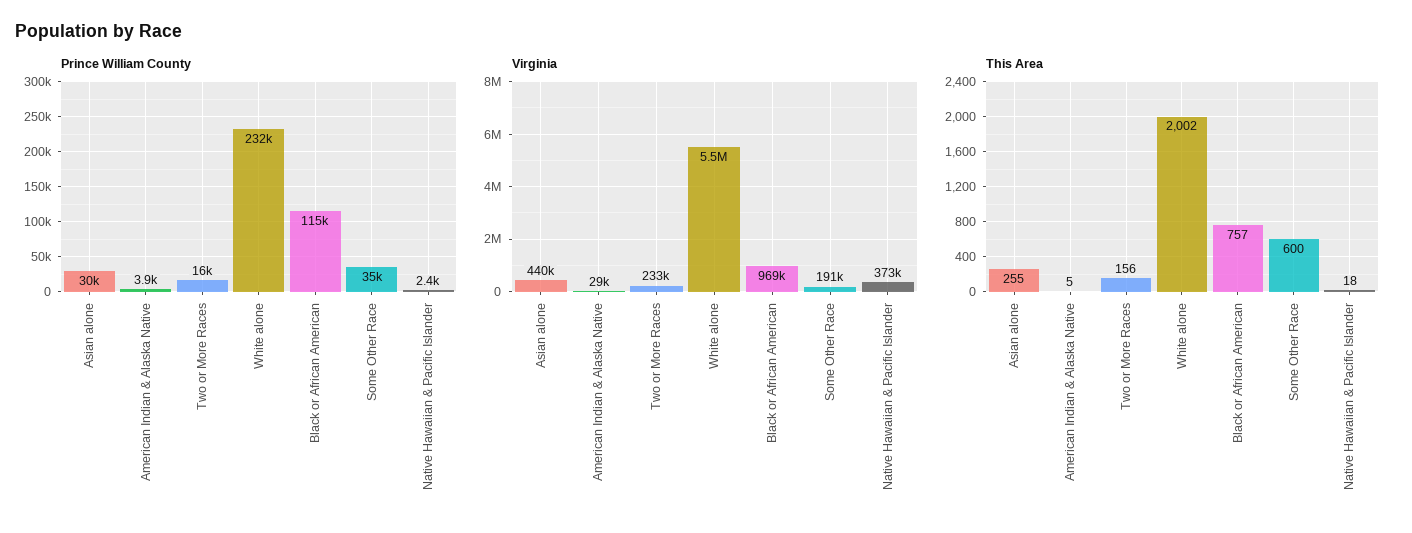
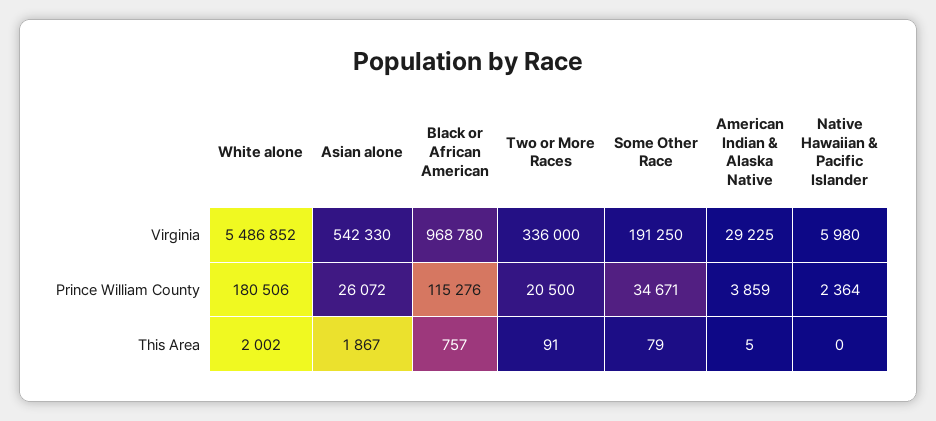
  {
    "Prince William County": {
-     "Asian alone": 30000,
+     "Asian alone": 26072,
      "American Indian & Alaska Native": 3859,
-     "Two or More Races": 16000,
+     "Two or More Races": 20500,
-     "White alone": 232000,
+     "White alone": 180506,
      "Black or African American": 115276,
      "Some Other Race": 34671,
      "Native Hawaiian & Pacific Islander": 2364
    },
    "Virginia": {
-     "Asian alone": 440000,
+     "Asian alone": 542330,
      "American Indian & Alaska Native": 29225,
-     "Two or More Races": 233000,
+     "Two or More Races": 336000,
      "White alone": 5486852,
      "Black or African American": 968780,
      "Some Other Race": 191250,
-     "Native Hawaiian & Pacific Islander": 373000
+     "Native Hawaiian & Pacific Islander": 5980
    },
    "This Area": {
-     "Asian alone": 255,
+     "Asian alone": 1867,
      "American Indian & Alaska Native": 5,
-     "Two or More Races": 156,
+     "Two or More Races": 91,
      "White alone": 2002,
      "Black or African American": 757,
-     "Some Other Race": 600,
+     "Some Other Race": 79,
-     "Native Hawaiian & Pacific Islander": 18
+     "Native Hawaiian & Pacific Islander": 0
    }
  }

